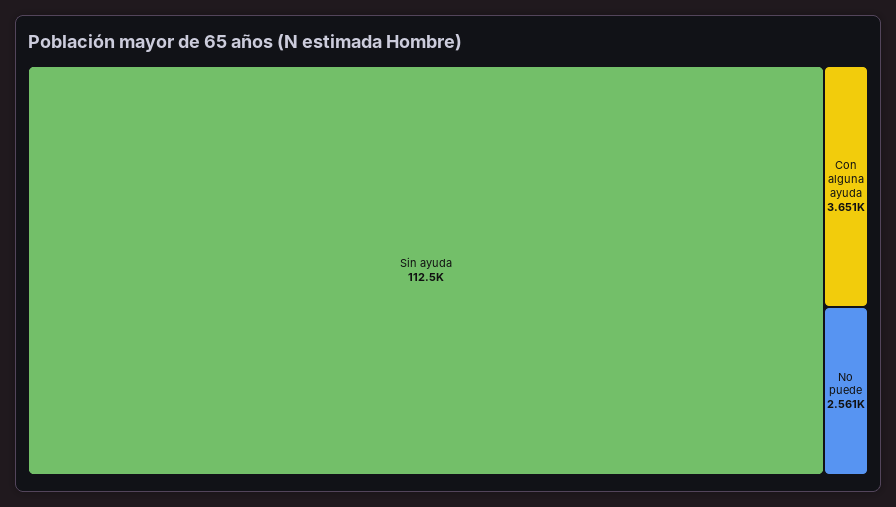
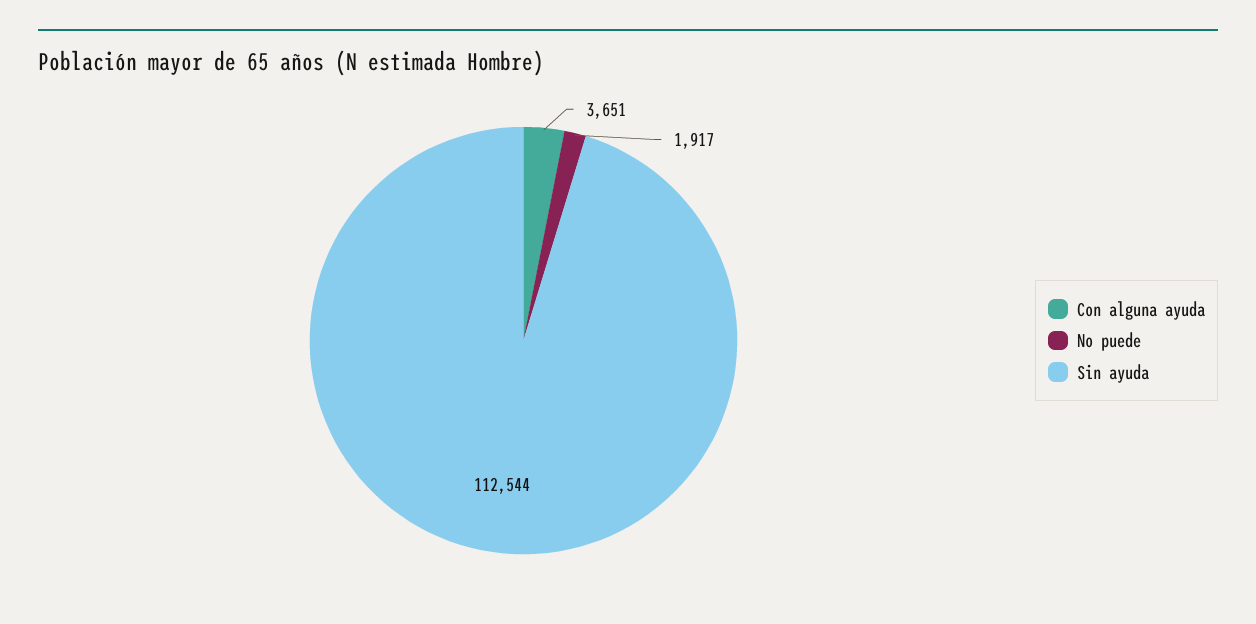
  {
    "Sin ayuda": 112544,
    "Con alguna ayuda": 3651,
-   "No puede": 2561
+   "No puede": 1917
  }

